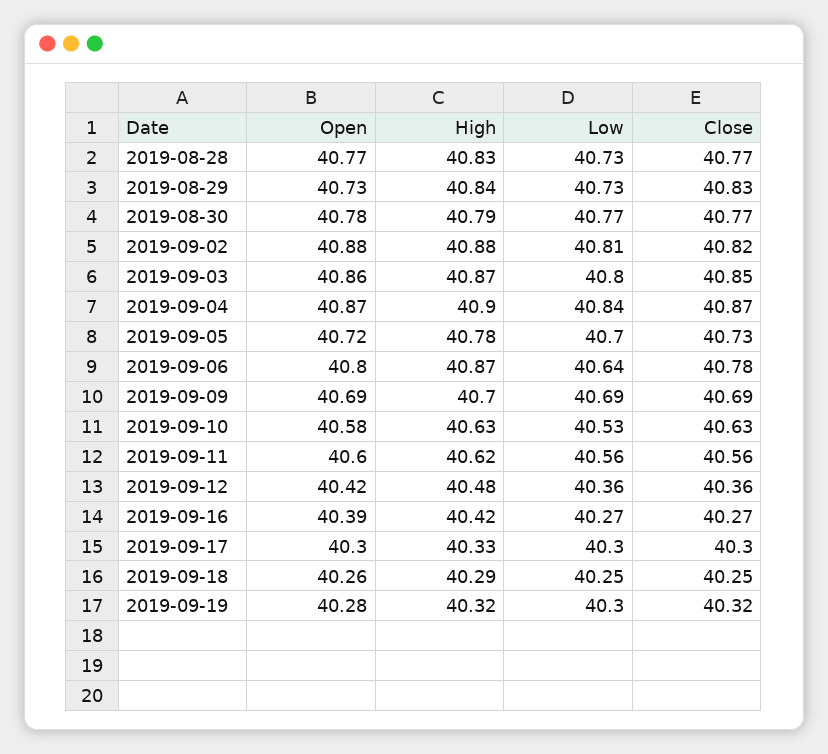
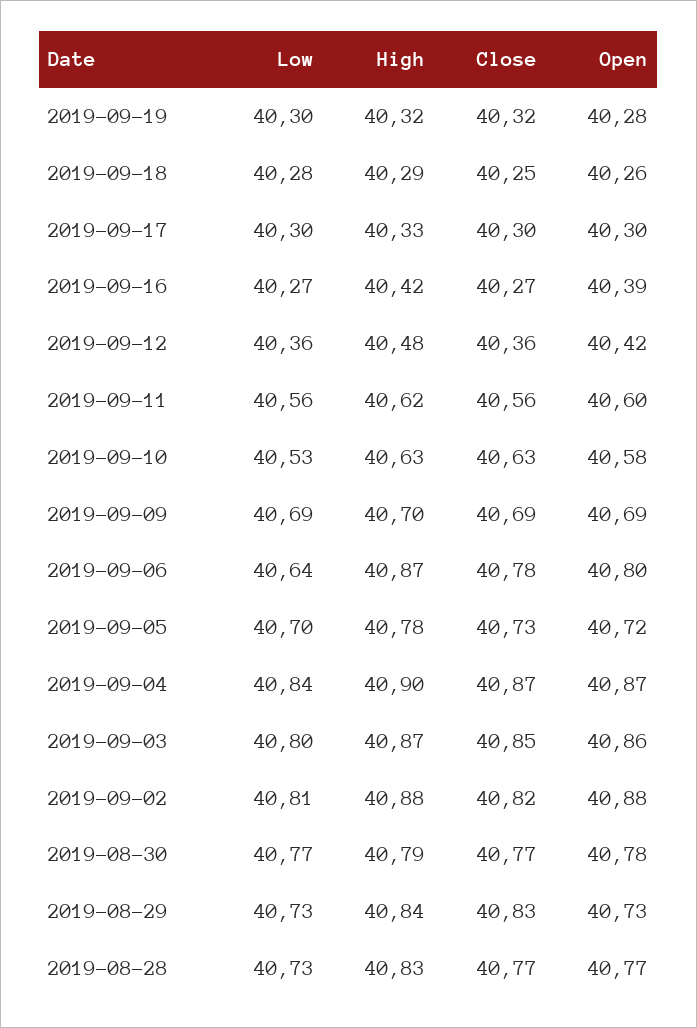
  {
    "Open": {
      "2019-08-28": 40.77,
      "2019-08-29": 40.73,
      "2019-08-30": 40.78,
      "2019-09-02": 40.88,
      "2019-09-03": 40.86,
      "2019-09-04": 40.87,
      "2019-09-05": 40.72,
      "2019-09-06": 40.8,
      "2019-09-09": 40.69,
      "2019-09-10": 40.58,
      "2019-09-11": 40.6,
      "2019-09-12": 40.42,
      "2019-09-16": 40.39,
      "2019-09-17": 40.3,
      "2019-09-18": 40.26,
      "2019-09-19": 40.28
    },
    "High": {
      "2019-08-28": 40.83,
      "2019-08-29": 40.84,
      "2019-08-30": 40.79,
      "2019-09-02": 40.88,
      "2019-09-03": 40.87,
      "2019-09-04": 40.9,
      "2019-09-05": 40.78,
      "2019-09-06": 40.87,
      "2019-09-09": 40.7,
      "2019-09-10": 40.63,
      "2019-09-11": 40.62,
      "2019-09-12": 40.48,
      "2019-09-16": 40.42,
      "2019-09-17": 40.33,
      "2019-09-18": 40.29,
      "2019-09-19": 40.32
    },
    "Low": {
      "2019-08-28": 40.73,
      "2019-08-29": 40.73,
      "2019-08-30": 40.77,
      "2019-09-02": 40.81,
      "2019-09-03": 40.8,
      "2019-09-04": 40.84,
      "2019-09-05": 40.7,
      "2019-09-06": 40.64,
      "2019-09-09": 40.69,
      "2019-09-10": 40.53,
      "2019-09-11": 40.56,
      "2019-09-12": 40.36,
      "2019-09-16": 40.27,
      "2019-09-17": 40.3,
-     "2019-09-18": 40.25,
+     "2019-09-18": 40.28,
      "2019-09-19": 40.3
    },
    "Close": {
      "2019-08-28": 40.77,
      "2019-08-29": 40.83,
      "2019-08-30": 40.77,
      "2019-09-02": 40.82,
      "2019-09-03": 40.85,
      "2019-09-04": 40.87,
      "2019-09-05": 40.73,
      "2019-09-06": 40.78,
      "2019-09-09": 40.69,
      "2019-09-10": 40.63,
      "2019-09-11": 40.56,
      "2019-09-12": 40.36,
      "2019-09-16": 40.27,
      "2019-09-17": 40.3,
      "2019-09-18": 40.25,
      "2019-09-19": 40.32
    }
  }

